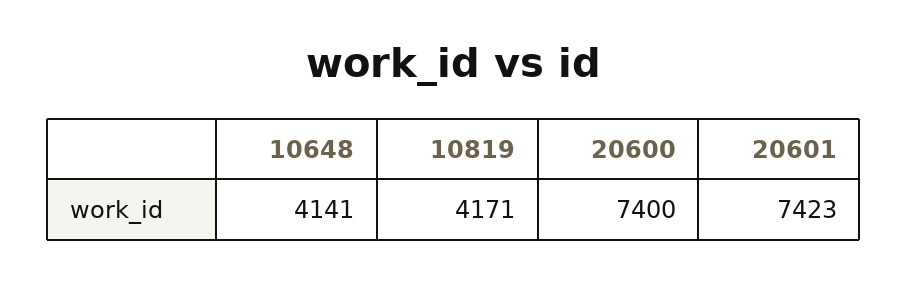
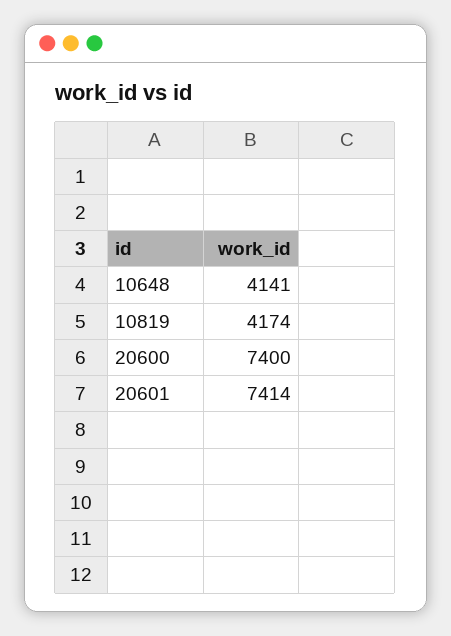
  {
    "10648": 4141,
-   "10819": 4171,
+   "10819": 4174,
    "20600": 7400,
-   "20601": 7423
+   "20601": 7414
  }

